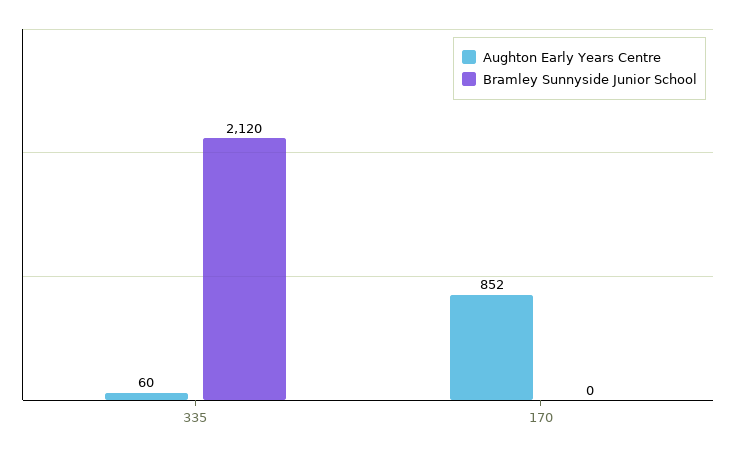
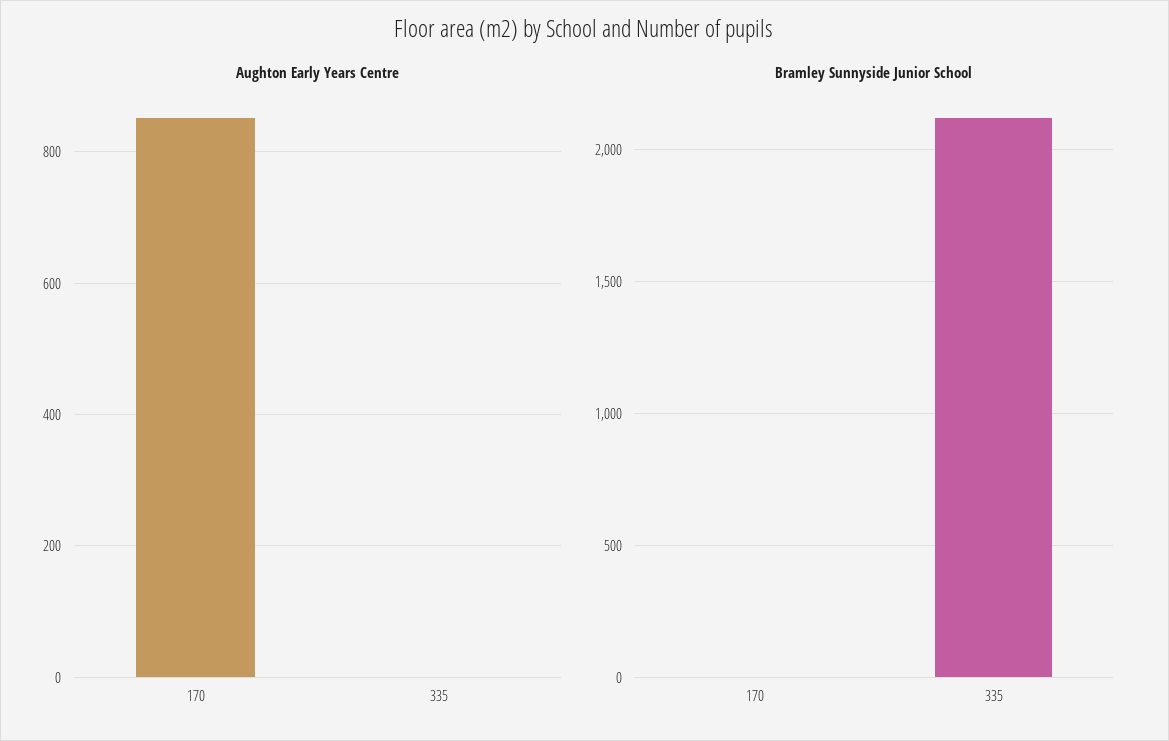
  {
    "Aughton Early Years Centre": {
-     "335": 60,
+     "335": 0,
      "170": 852
    },
    "Bramley Sunnyside Junior School": {
      "335": 2120,
      "170": 0
    }
  }

